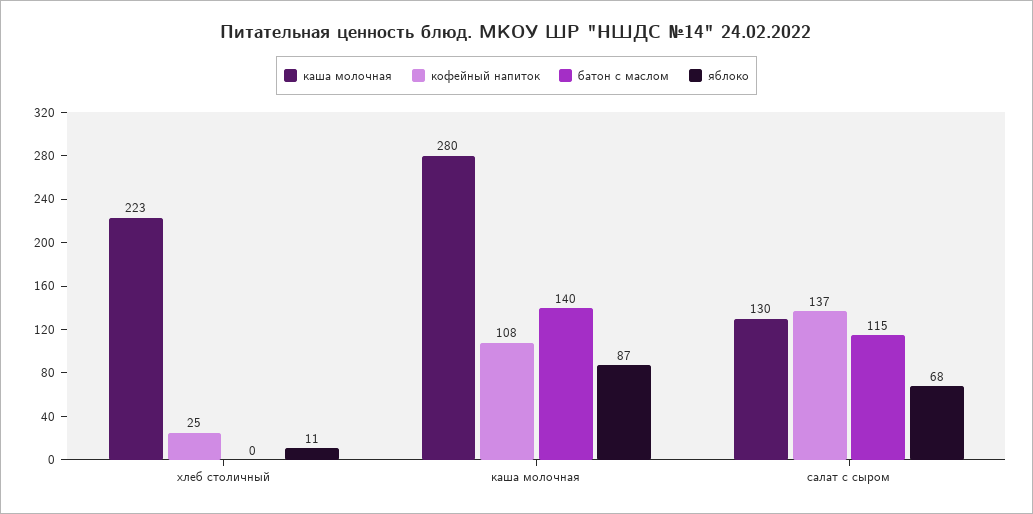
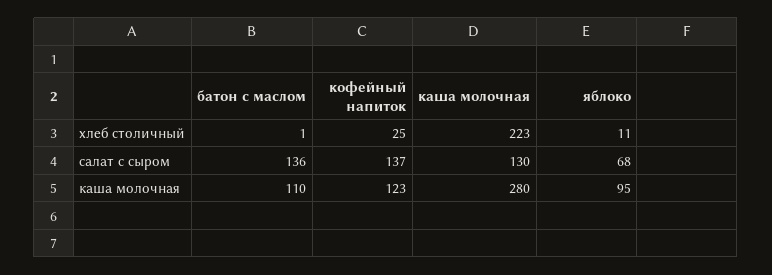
  {
    "каша молочная": {
      "хлеб столичный": 223,
      "каша молочная": 280,
      "салат с сыром": 130
    },
    "кофейный напиток": {
      "хлеб столичный": 25,
-     "каша молочная": 108,
+     "каша молочная": 123,
      "салат с сыром": 137
    },
    "батон с маслом": {
-     "хлеб столичный": 0,
+     "хлеб столичный": 1,
-     "каша молочная": 140,
+     "каша молочная": 110,
-     "салат с сыром": 115
+     "салат с сыром": 136
    },
    "яблоко": {
      "хлеб столичный": 11,
-     "каша молочная": 87,
+     "каша молочная": 95,
      "салат с сыром": 68
    }
  }

